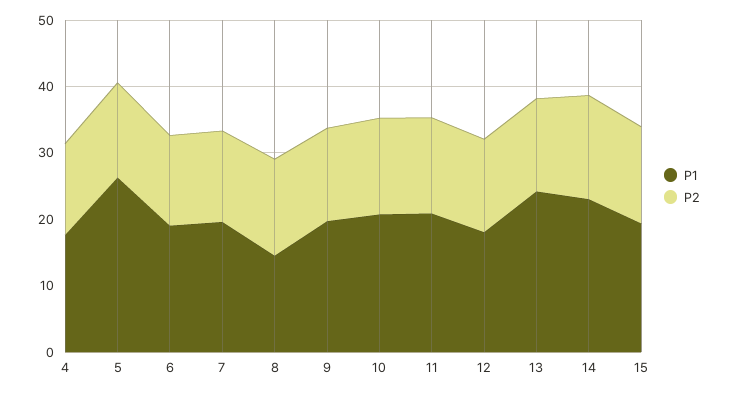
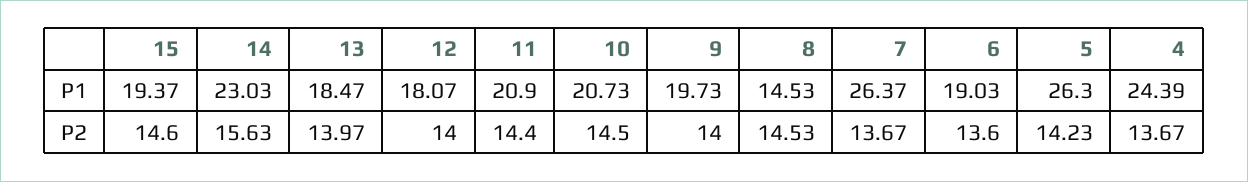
  {
    "P1": {
-     "4": 18,
+     "4": 24.39,
      "5": 26.3,
      "6": 19.03,
-     "7": 20,
+     "7": 26.37,
      "8": 14.53,
      "9": 19.73,
      "10": 20.73,
      "11": 20.9,
      "12": 18.07,
-     "13": 24,
+     "13": 18.47,
      "14": 23.03,
      "15": 19.37
    },
    "P2": {
      "4": 13.67,
      "5": 14.23,
      "6": 13.6,
      "7": 13.67,
      "8": 14.53,
      "9": 14,
      "10": 14.5,
      "11": 14.4,
      "12": 14,
      "13": 13.97,
      "14": 15.63,
      "15": 14.6
    }
  }

